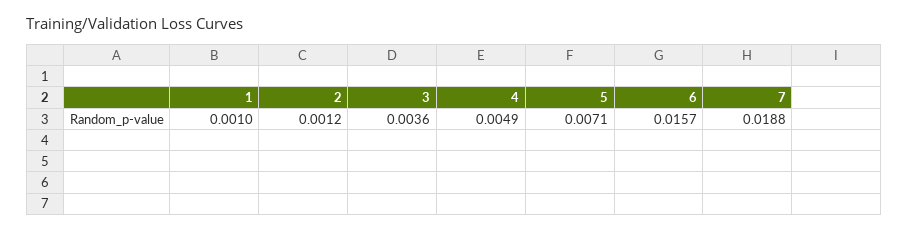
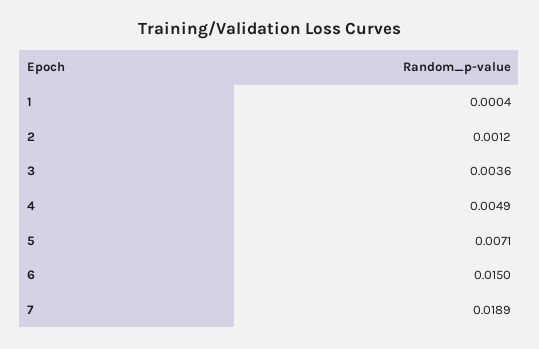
  {
-   "1": 0.001,
+   "1": 0.0004,
    "2": 0.0012,
    "3": 0.0036,
    "4": 0.0049,
    "5": 0.0071,
-   "6": 0.0157,
+   "6": 0.015,
-   "7": 0.0188
+   "7": 0.0189
  }

